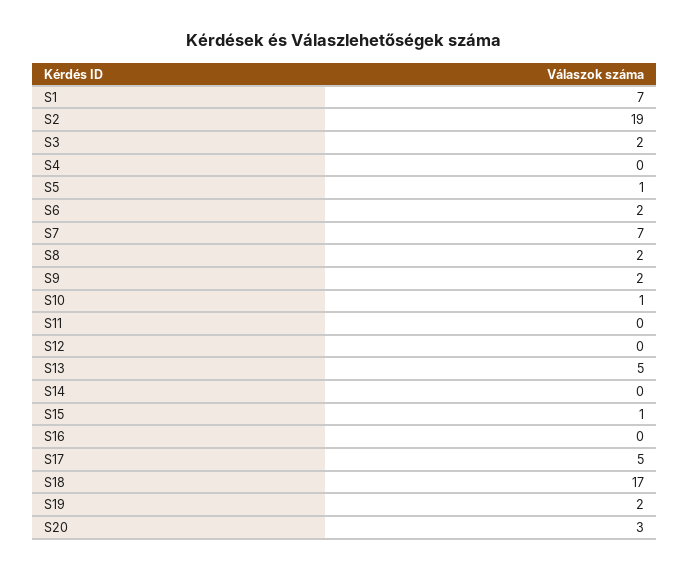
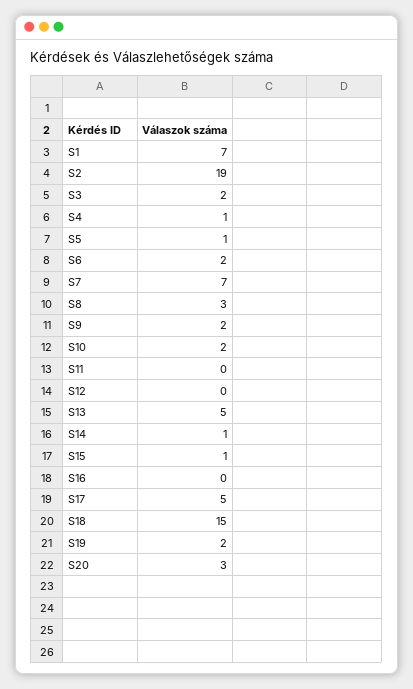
  {
    "S1": 7,
    "S2": 19,
    "S3": 2,
-   "S4": 0,
+   "S4": 1,
    "S5": 1,
    "S6": 2,
    "S7": 7,
-   "S8": 2,
+   "S8": 3,
    "S9": 2,
-   "S10": 1,
+   "S10": 2,
    "S11": 0,
    "S12": 0,
    "S13": 5,
-   "S14": 0,
+   "S14": 1,
    "S15": 1,
    "S16": 0,
    "S17": 5,
-   "S18": 17,
+   "S18": 15,
    "S19": 2,
    "S20": 3
  }

